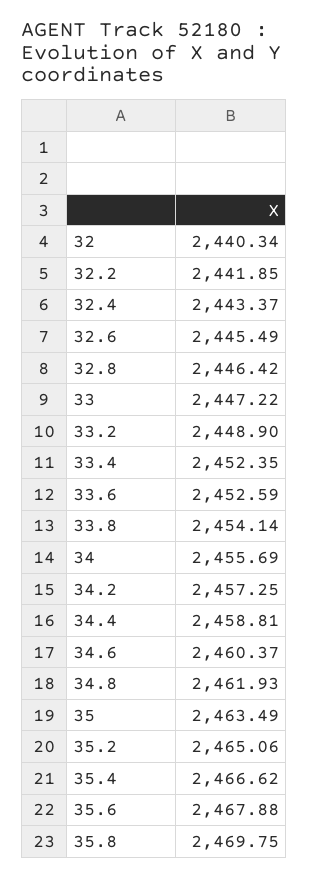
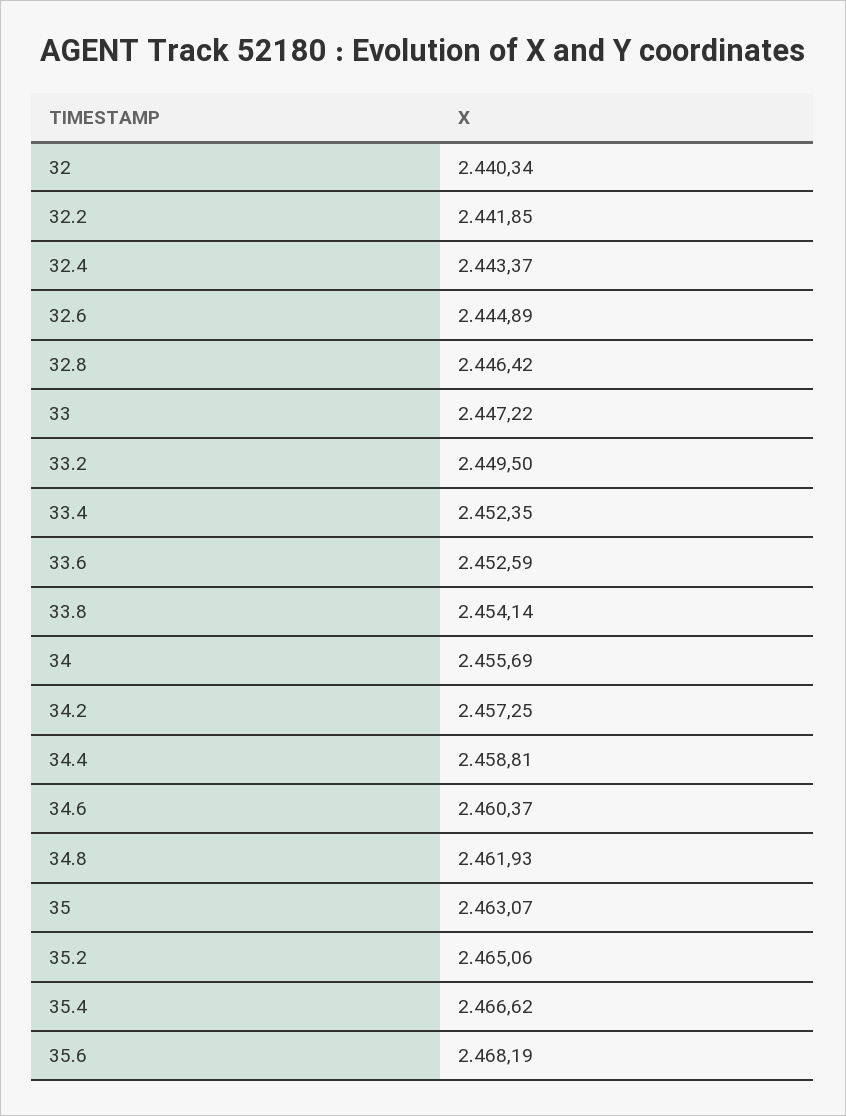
  {
    "32": 2440.34,
    "32.2": 2441.85,
    "32.4": 2443.37,
-   "32.6": 2445.49,
+   "32.6": 2444.89,
    "32.8": 2446.42,
    "33": 2447.22,
-   "33.2": 2448.9,
+   "33.2": 2449.5,
    "33.4": 2452.35,
    "33.6": 2452.59,
    "33.8": 2454.14,
    "34": 2455.69,
    "34.2": 2457.25,
    "34.4": 2458.81,
    "34.6": 2460.37,
    "34.8": 2461.93,
-   "35": 2463.49,
+   "35": 2463.07,
    "35.2": 2465.06,
    "35.4": 2466.62,
-   "35.6": 2467.88,
+   "35.6": 2468.19
-   "35.8": 2469.75
  }

